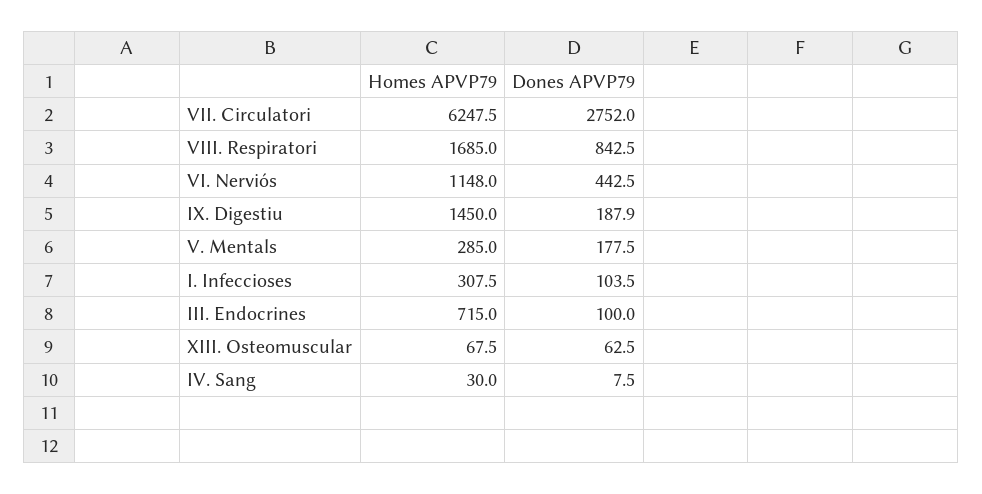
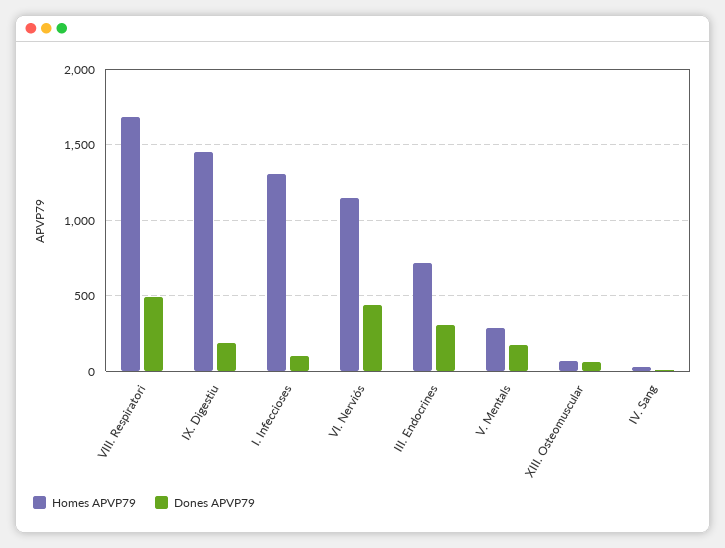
  {
    "Homes APVP79": {
-     "VII. Circulatori": 6247.5,
      "VIII. Respiratori": 1685,
      "VI. Nerviós": 1148,
      "IX. Digestiu": 1450,
      "V. Mentals": 285,
-     "I. Infeccioses": 307.5,
+     "I. Infeccioses": 1300,
      "III. Endocrines": 715,
      "XIII. Osteomuscular": 67.5,
      "IV. Sang": 30
    },
    "Dones APVP79": {
-     "VII. Circulatori": 2752,
-     "VIII. Respiratori": 842.5,
+     "VIII. Respiratori": 500,
      "VI. Nerviós": 442.5,
      "IX. Digestiu": 187.9,
      "V. Mentals": 177.5,
      "I. Infeccioses": 103.5,
-     "III. Endocrines": 100,
+     "III. Endocrines": 300,
      "XIII. Osteomuscular": 62.5,
      "IV. Sang": 7.5
    }
  }

